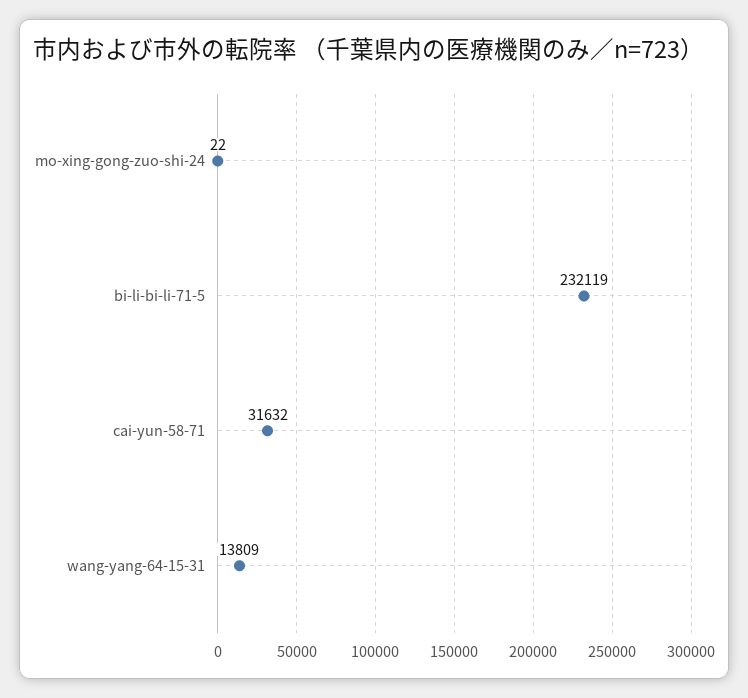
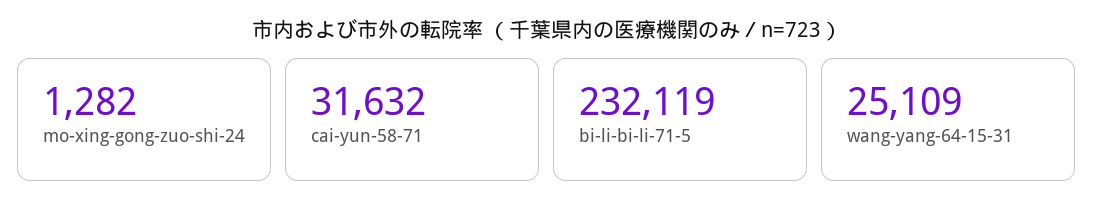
  {
-   "mo-xing-gong-zuo-shi-24": 22,
+   "mo-xing-gong-zuo-shi-24": 1282,
    "bi-li-bi-li-71-5": 232119,
    "cai-yun-58-71": 31632,
-   "wang-yang-64-15-31": 13809
+   "wang-yang-64-15-31": 25109
  }

